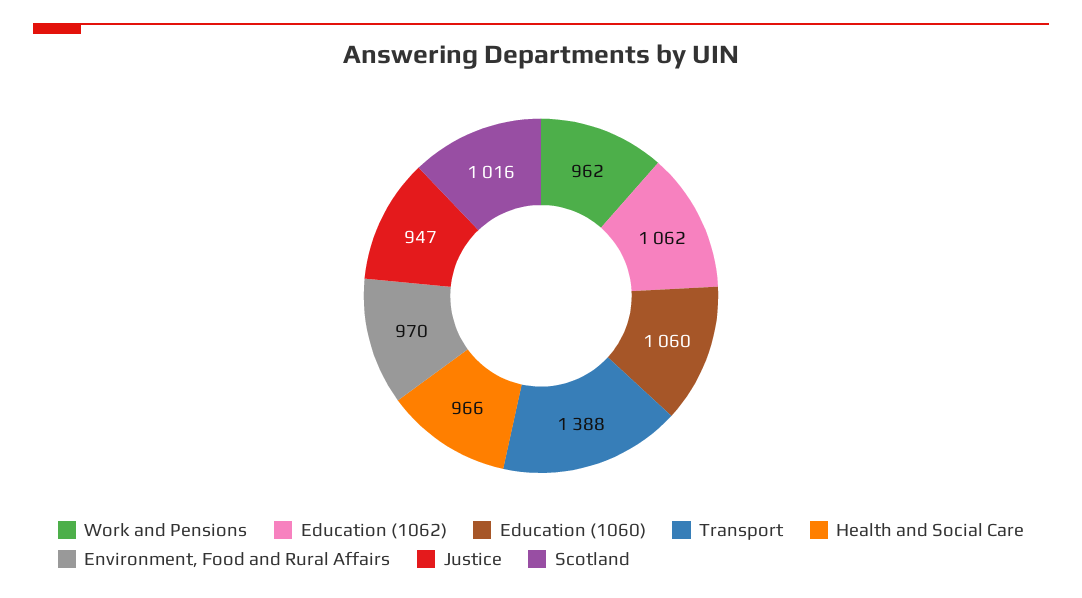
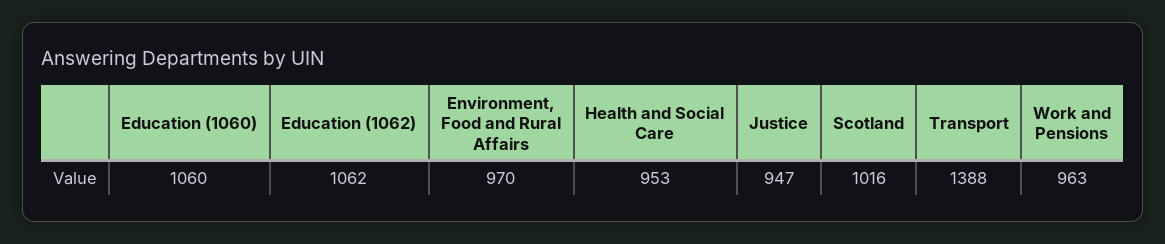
  {
-   "Work and Pensions": 962,
+   "Work and Pensions": 963,
    "Education (1062)": 1062,
    "Education (1060)": 1060,
    "Transport": 1388,
-   "Health and Social Care": 966,
+   "Health and Social Care": 953,
    "Environment, Food and Rural Affairs": 970,
    "Justice": 947,
    "Scotland": 1016
  }

